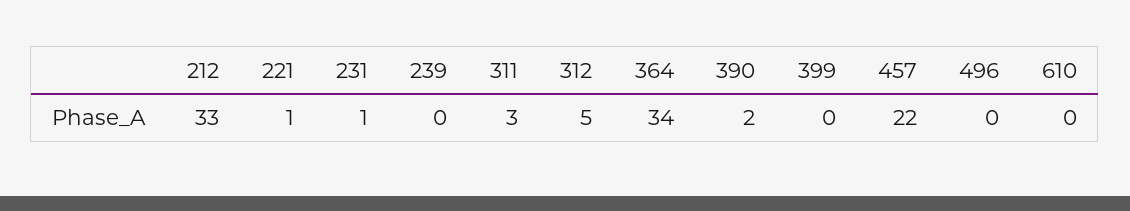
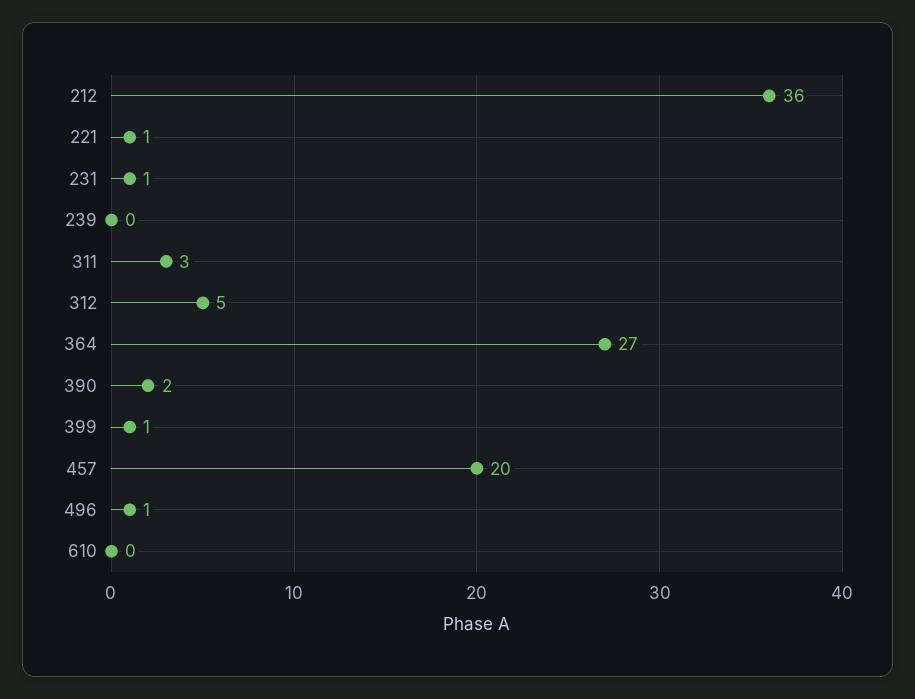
  {
-   "212": 33,
+   "212": 36,
    "221": 1,
    "231": 1,
    "239": 0,
    "311": 3,
    "312": 5,
-   "364": 34,
+   "364": 27,
    "390": 2,
-   "399": 0,
+   "399": 1,
-   "457": 22,
+   "457": 20,
-   "496": 0,
+   "496": 1,
    "610": 0
  }

